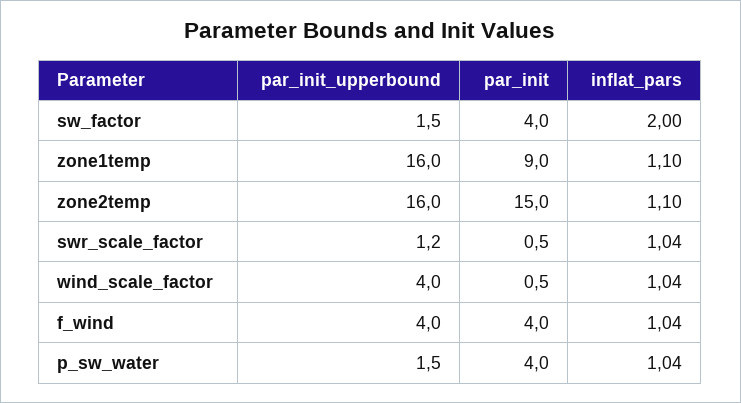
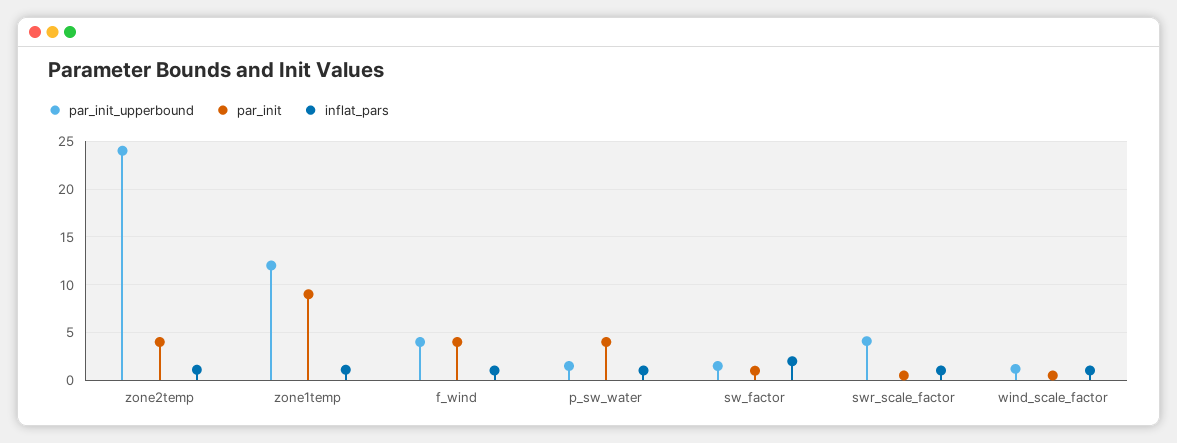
  {
    "par_init_upperbound": {
      "sw_factor": 1.5,
-     "zone1temp": 16,
+     "zone1temp": 12,
-     "zone2temp": 16,
+     "zone2temp": 24,
-     "swr_scale_factor": 1.2,
+     "swr_scale_factor": 4,
-     "wind_scale_factor": 4,
+     "wind_scale_factor": 1,
      "f_wind": 4,
      "p_sw_water": 1.5
    },
    "par_init": {
-     "sw_factor": 4,
+     "sw_factor": 1,
      "zone1temp": 9,
-     "zone2temp": 15,
+     "zone2temp": 4,
      "swr_scale_factor": 0.5,
      "wind_scale_factor": 0.5,
      "f_wind": 4,
      "p_sw_water": 4
    },
    "inflat_pars": {
      "sw_factor": 2,
      "zone1temp": 1.1,
      "zone2temp": 1.1,
      "swr_scale_factor": 1.04,
      "wind_scale_factor": 1.04,
      "f_wind": 1.04,
      "p_sw_water": 1.04
    }
  }

